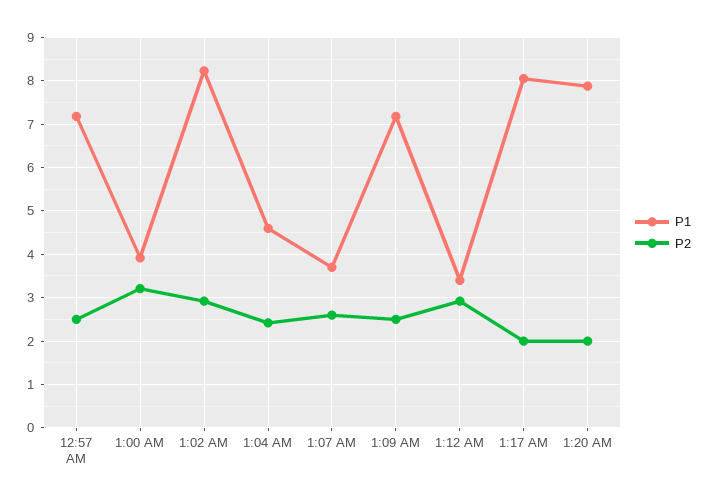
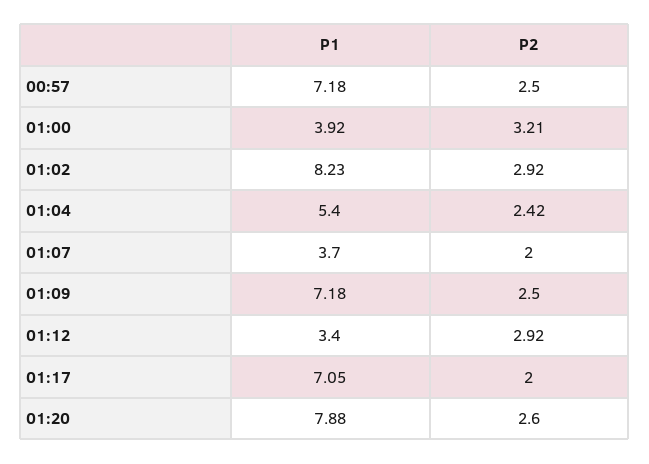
  {
    "P1": {
      "12:57 AM": 7.18,
      "1:00 AM": 3.92,
      "1:02 AM": 8.23,
-     "1:04 AM": 4.6,
+     "1:04 AM": 5.4,
      "1:07 AM": 3.7,
      "1:09 AM": 7.18,
      "1:12 AM": 3.4,
-     "1:17 AM": 8,
+     "1:17 AM": 7.05,
      "1:20 AM": 7.88
    },
    "P2": {
      "12:57 AM": 2.5,
      "1:00 AM": 3.21,
      "1:02 AM": 2.92,
      "1:04 AM": 2.42,
-     "1:07 AM": 2.6,
+     "1:07 AM": 2,
      "1:09 AM": 2.5,
      "1:12 AM": 2.92,
      "1:17 AM": 2,
-     "1:20 AM": 2
+     "1:20 AM": 2.6
    }
  }

